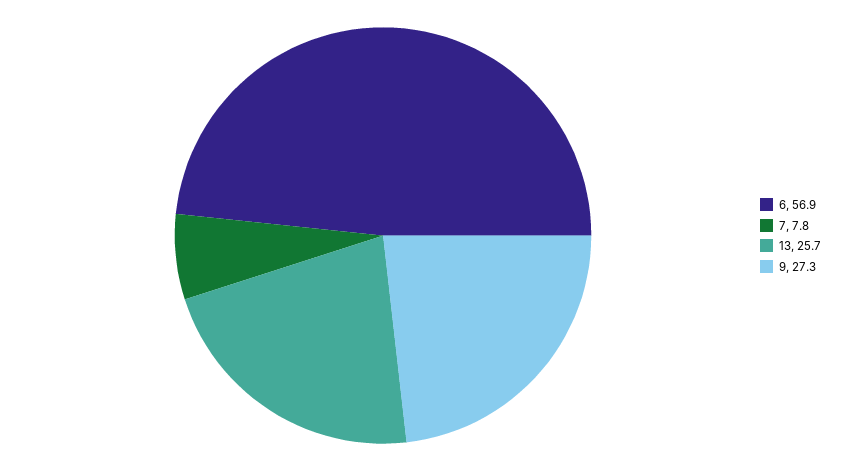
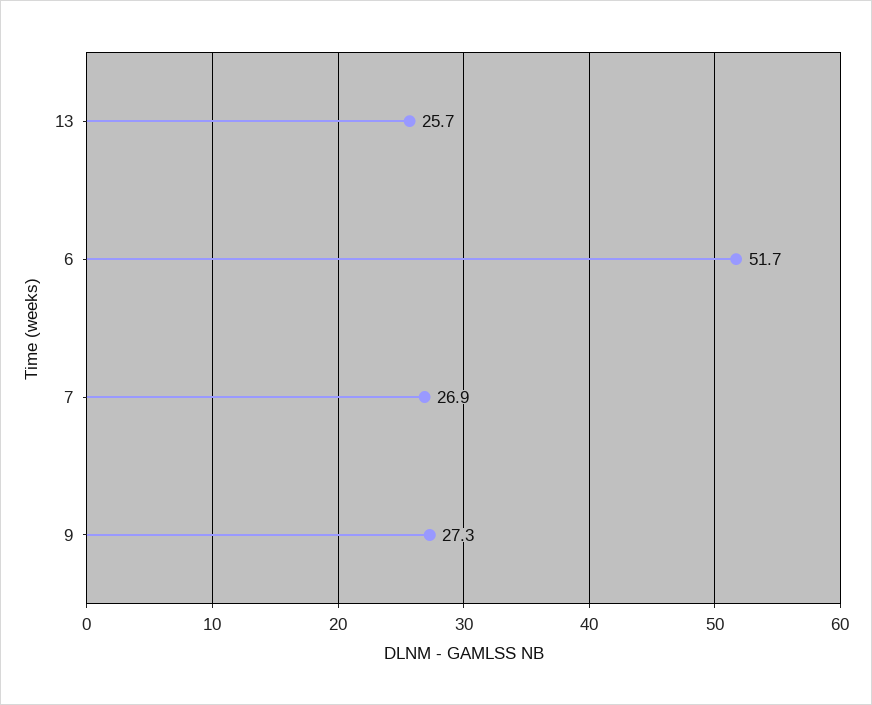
  {
-   "6": 56.9,
+   "6": 51.7,
-   "7": 7.8,
+   "7": 26.9,
    "13": 25.7,
    "9": 27.3
  }

